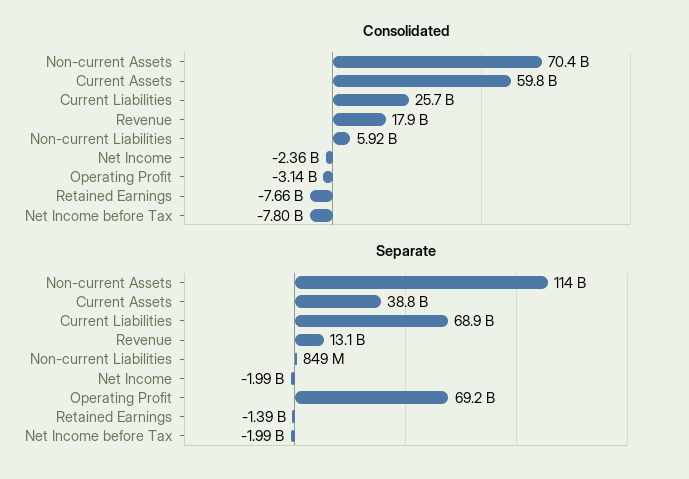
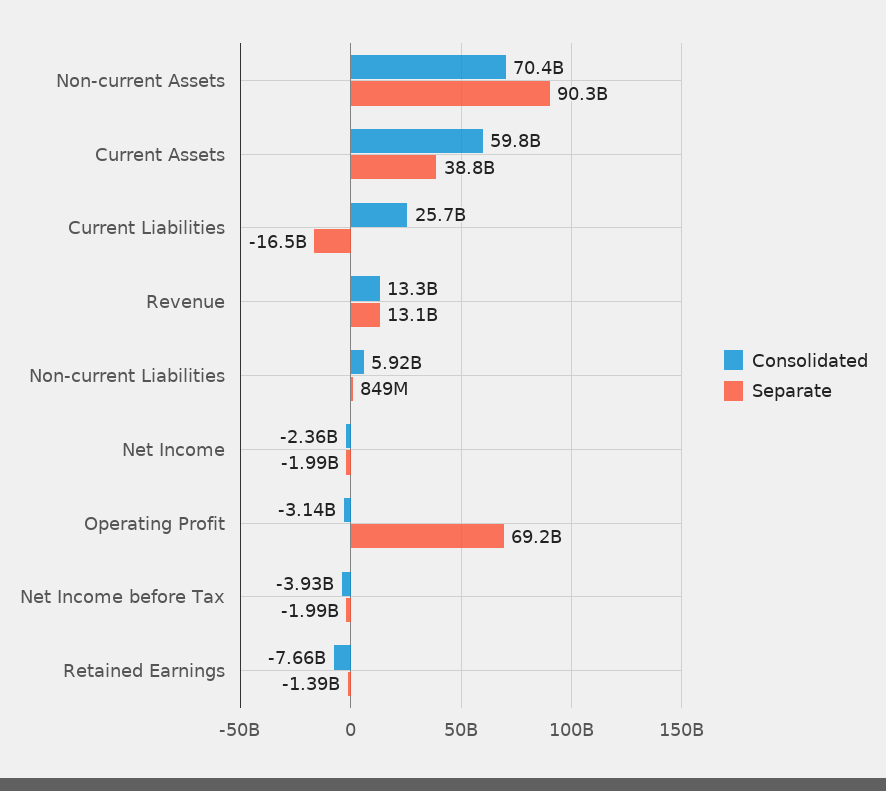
  {
    "Consolidated": {
      "Non-current Assets": 70400000000,
      "Current Assets": 59800000000,
      "Current Liabilities": 25700000000,
-     "Revenue": 17900000000,
+     "Revenue": 13300000000,
      "Non-current Liabilities": 5920000000,
      "Net Income": -2360000000,
      "Operating Profit": -3140000000,
      "Retained Earnings": -7660000000,
-     "Net Income before Tax": -7800000000
+     "Net Income before Tax": -3930000000
    },
    "Separate": {
-     "Non-current Assets": 114000000000,
+     "Non-current Assets": 90300000000,
      "Current Assets": 38800000000,
-     "Current Liabilities": 68900000000,
+     "Current Liabilities": -16500000000,
      "Revenue": 13100000000,
      "Non-current Liabilities": 849000000,
      "Net Income": -1990000000,
      "Operating Profit": 69200000000,
      "Retained Earnings": -1390000000,
      "Net Income before Tax": -1990000000
    }
  }

